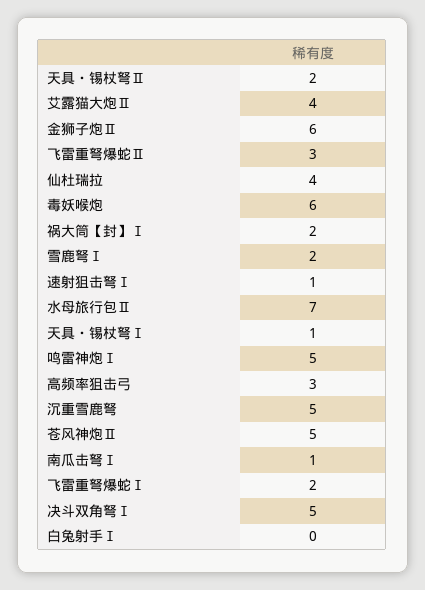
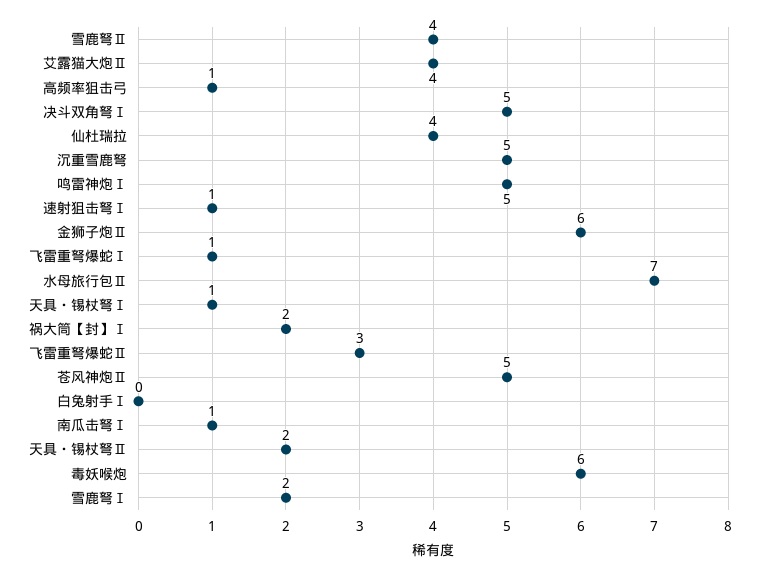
  {
    "天具・锡杖弩Ⅱ": 2,
    "艾露猫大炮Ⅱ": 4,
    "金狮子炮Ⅱ": 6,
    "飞雷重弩爆蛇Ⅱ": 3,
    "仙杜瑞拉": 4,
    "毒妖喉炮": 6,
    "祸大筒【封】Ⅰ": 2,
    "雪鹿弩Ⅰ": 2,
    "速射狙击弩Ⅰ": 1,
    "水母旅行包Ⅱ": 7,
    "天具・锡杖弩Ⅰ": 1,
    "鸣雷神炮Ⅰ": 5,
-   "高频率狙击弓": 3,
+   "高频率狙击弓": 1,
    "沉重雪鹿弩": 5,
    "苍风神炮Ⅱ": 5,
    "南瓜击弩Ⅰ": 1,
-   "飞雷重弩爆蛇Ⅰ": 2,
+   "飞雷重弩爆蛇Ⅰ": 1,
    "决斗双角弩Ⅰ": 5,
-   "白兔射手Ⅰ": 0
+   "白兔射手Ⅰ": 0,
+   "雪鹿弩Ⅱ": 4
  }

